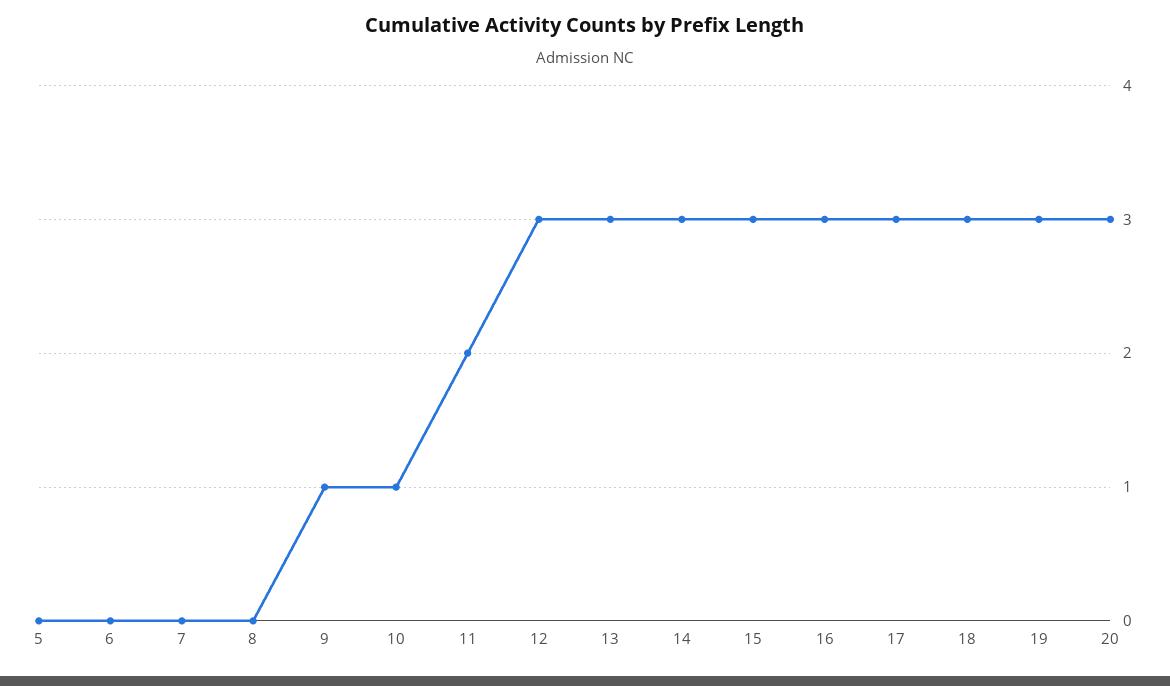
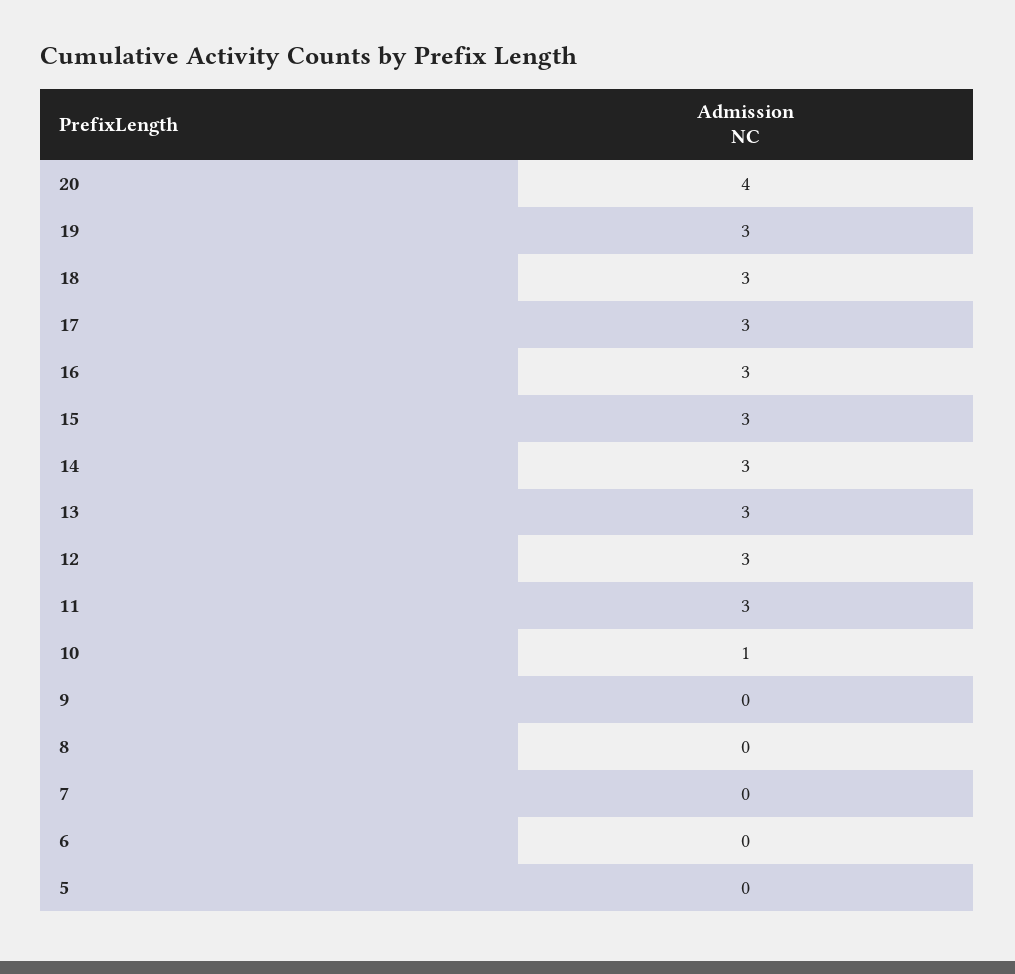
  {
    "5": 0,
    "6": 0,
    "7": 0,
    "8": 0,
-   "9": 1,
+   "9": 0,
    "10": 1,
-   "11": 2,
+   "11": 3,
    "12": 3,
    "13": 3,
    "14": 3,
    "15": 3,
    "16": 3,
    "17": 3,
    "18": 3,
    "19": 3,
-   "20": 3
+   "20": 4
  }

